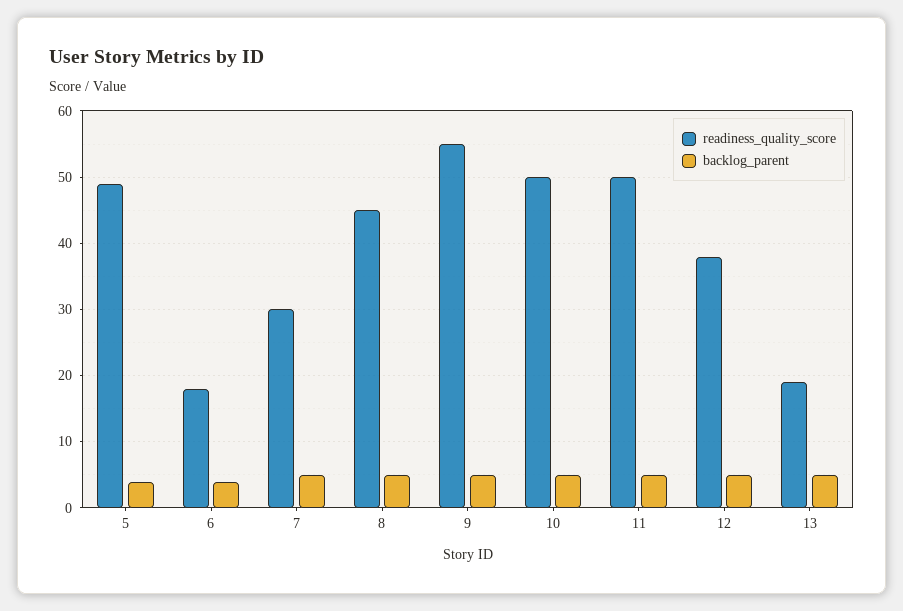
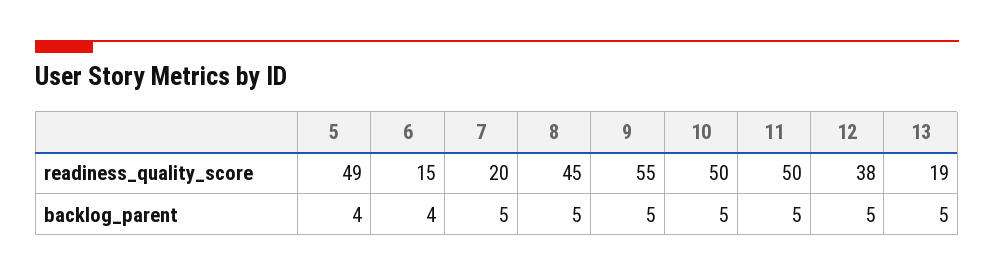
  {
    "readiness_quality_score": {
      "5": 49,
-     "6": 18,
+     "6": 15,
-     "7": 30,
+     "7": 20,
      "8": 45,
      "9": 55,
      "10": 50,
      "11": 50,
      "12": 38,
      "13": 19
    },
    "backlog_parent": {
      "5": 4,
      "6": 4,
      "7": 5,
      "8": 5,
      "9": 5,
      "10": 5,
      "11": 5,
      "12": 5,
      "13": 5
    }
  }

